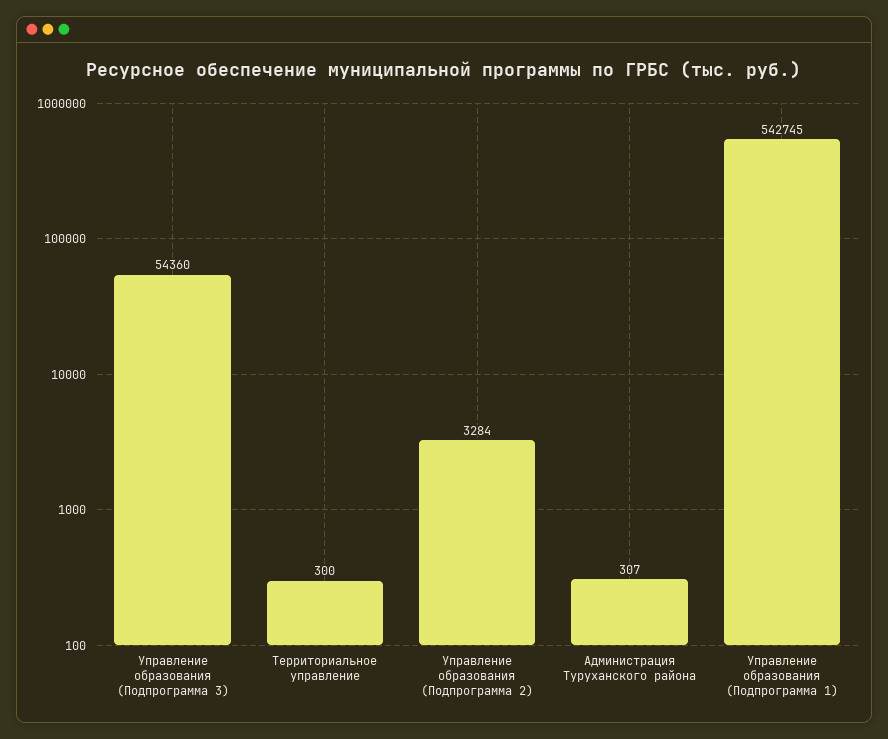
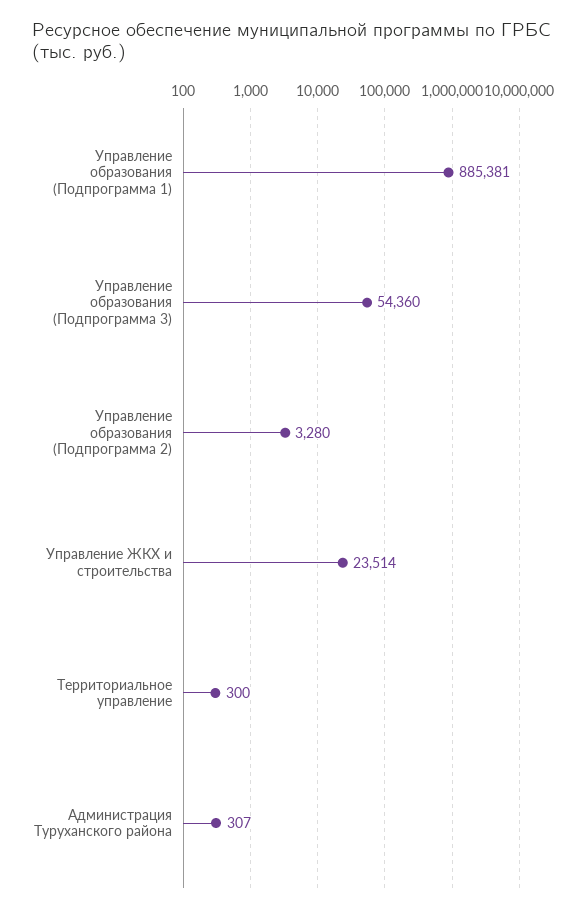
  {
    "Управление образования (Подпрограмма 3)": 54360,
    "Территориальное управление": 300,
-   "Управление образования (Подпрограмма 2)": 3284,
+   "Управление образования (Подпрограмма 2)": 3280,
    "Администрация Туруханского района": 307,
-   "Управление образования (Подпрограмма 1)": 542745
+   "Управление образования (Подпрограмма 1)": 885381,
+   "Управление ЖКХ и строительства": 23514
  }

